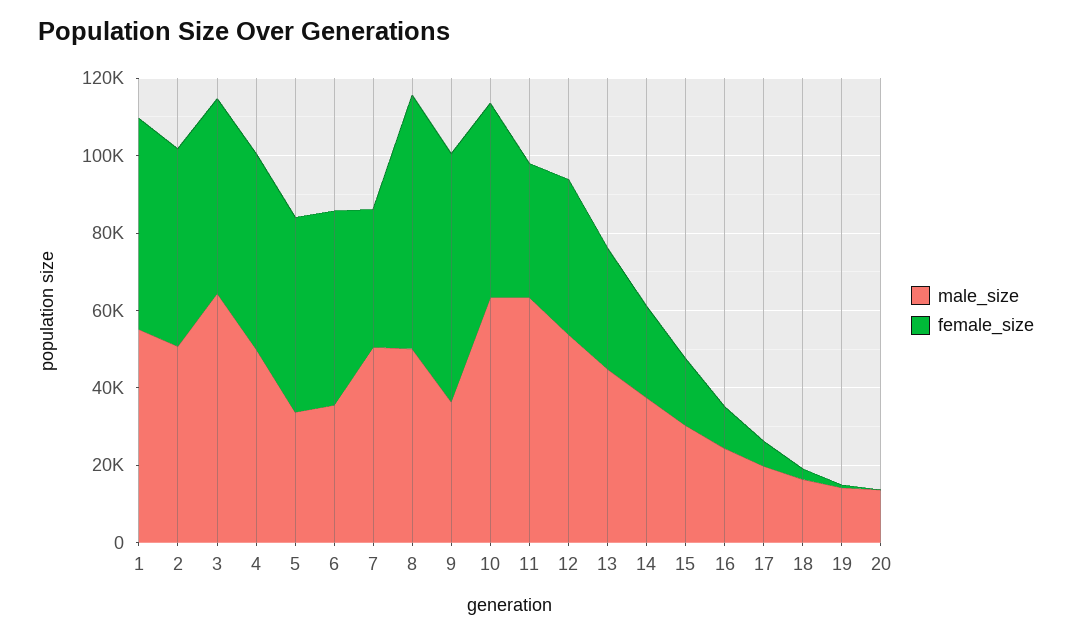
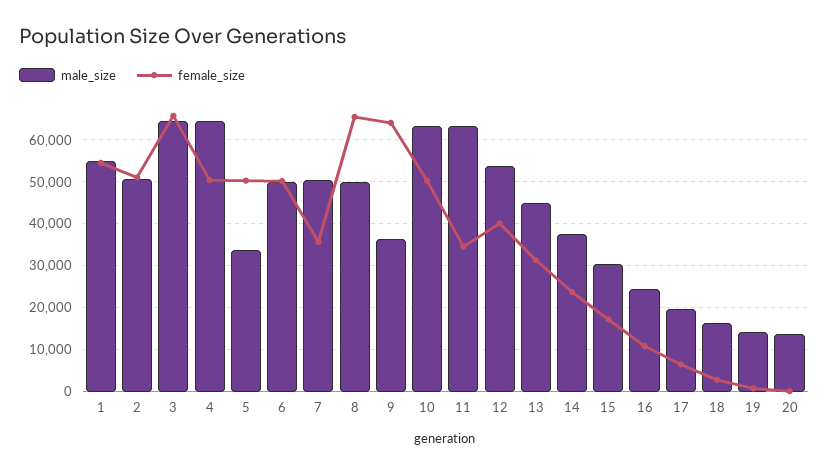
  {
    "male_size": {
      "1": 56000,
      "2": 50000,
      "3": 64000,
-     "4": 50000,
+     "4": 64000,
      "5": 34000,
-     "6": 35000,
+     "6": 50000,
      "7": 50000,
      "8": 50000,
      "9": 36000,
      "10": 64000,
      "11": 64000,
      "12": 54000,
      "13": 44000,
      "14": 38000,
      "15": 30000,
      "16": 24000,
      "17": 20000,
      "18": 16000,
      "19": 14000,
      "20": 14000
    },
    "female_size": {
      "1": 54000,
      "2": 52000,
-     "3": 50000,
+     "3": 66000,
      "4": 50000,
      "5": 50000,
      "6": 50000,
      "7": 36000,
      "8": 66000,
      "9": 64000,
      "10": 50000,
      "11": 34000,
      "12": 40000,
      "13": 32000,
      "14": 24000,
      "15": 18000,
      "16": 10000,
      "17": 6000,
      "18": 2000,
      "19": 0,
      "20": 0
    }
  }

